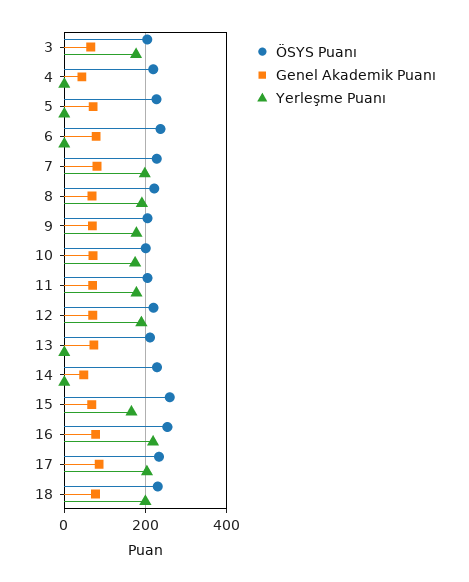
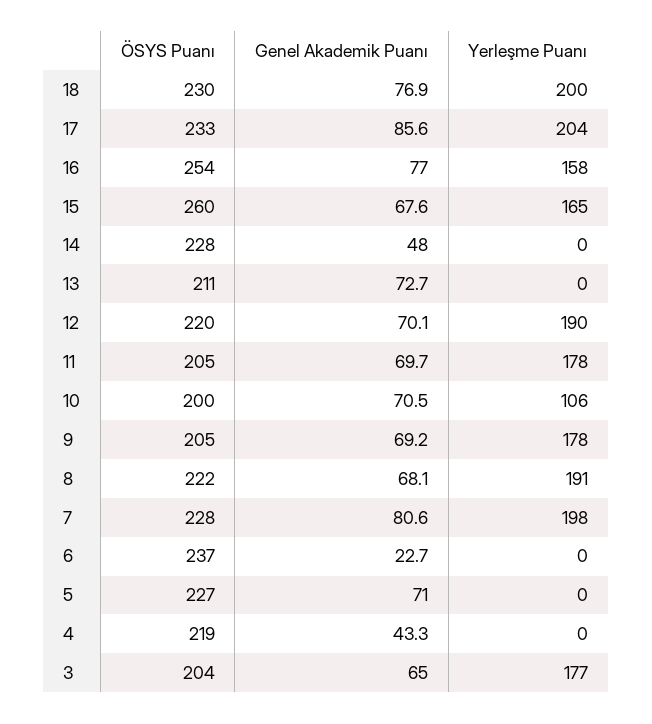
  {
    "ÖSYS Puanı": {
      "3": 204,
      "4": 219,
      "5": 227,
      "6": 237,
      "7": 228,
      "8": 222,
      "9": 205,
      "10": 200,
      "11": 205,
      "12": 220,
      "13": 211,
      "14": 228,
      "15": 260,
      "16": 254,
      "17": 233,
      "18": 230
    },
    "Genel Akademik Puanı": {
      "3": 65,
      "4": 43.3,
      "5": 71,
-     "6": 80,
+     "6": 22.7,
      "7": 80.6,
      "8": 68.1,
      "9": 69.2,
      "10": 70.5,
      "11": 69.7,
      "12": 70.1,
      "13": 72.7,
      "14": 48,
      "15": 67.6,
      "16": 77,
      "17": 85.6,
      "18": 76.9
    },
    "Yerleşme Puanı": {
      "3": 177,
      "4": 0,
      "5": 0,
      "6": 0,
      "7": 198,
      "8": 191,
      "9": 178,
-     "10": 180,
+     "10": 106,
      "11": 178,
      "12": 190,
      "13": 0,
      "14": 0,
      "15": 165,
-     "16": 220,
+     "16": 158,
      "17": 204,
      "18": 200
    }
  }

